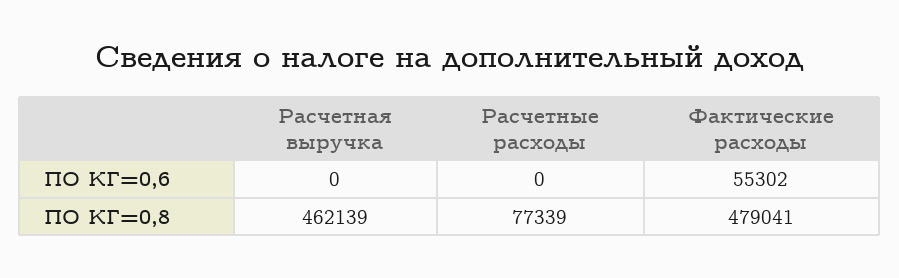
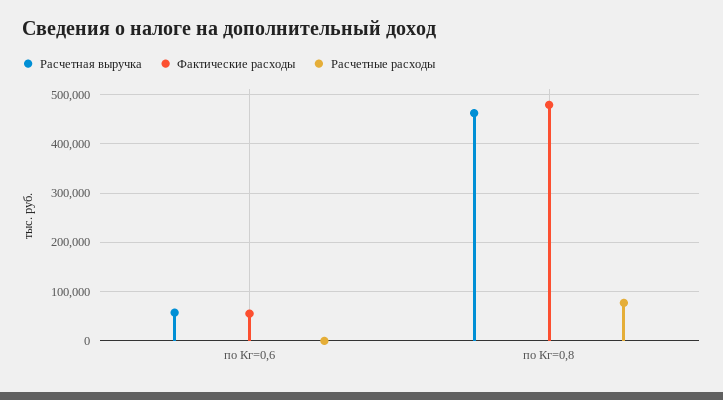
  {
    "Расчетная выручка": {
-     "ПО КГ=0,6": 0,
+     "ПО КГ=0,6": 60000,
      "ПО КГ=0,8": 462139
    },
    "Расчетные расходы": {
      "ПО КГ=0,6": 0,
      "ПО КГ=0,8": 77339
    },
    "Фактические расходы": {
      "ПО КГ=0,6": 55302,
      "ПО КГ=0,8": 479041
    }
  }

